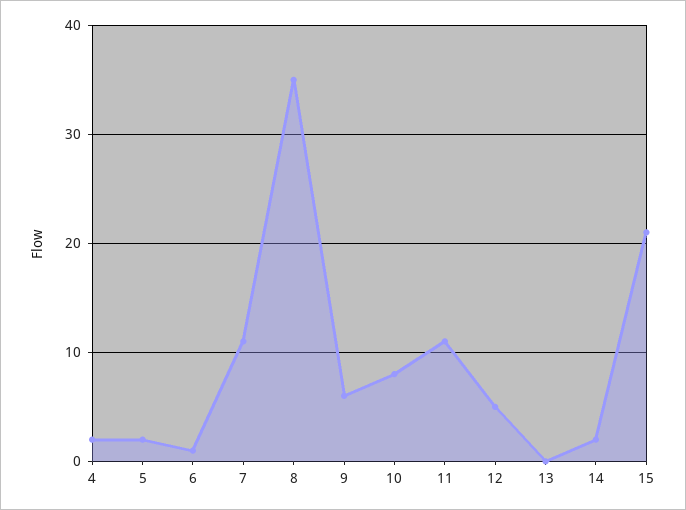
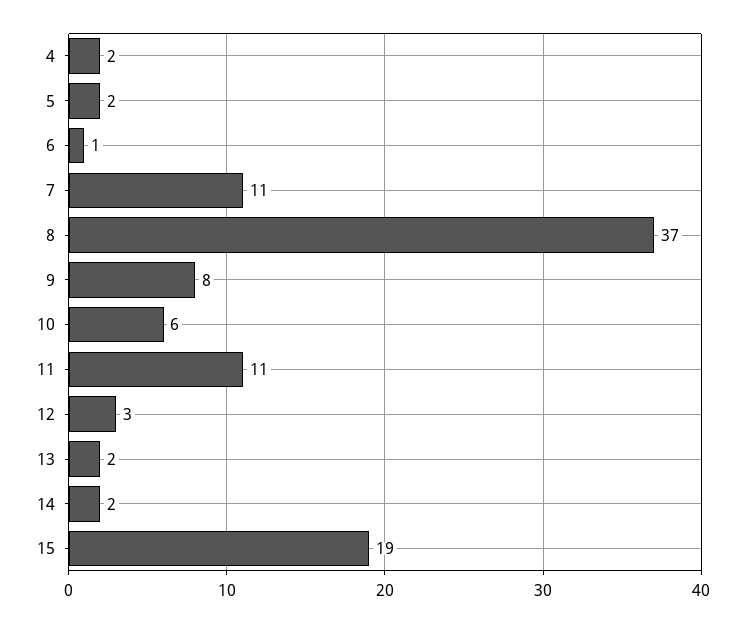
  {
    "4": 2,
    "5": 2,
    "6": 1,
    "7": 11,
-   "8": 35,
+   "8": 37,
-   "9": 6,
+   "9": 8,
-   "10": 8,
+   "10": 6,
    "11": 11,
-   "12": 5,
+   "12": 3,
-   "13": 0,
+   "13": 2,
    "14": 2,
-   "15": 21
+   "15": 19
  }

